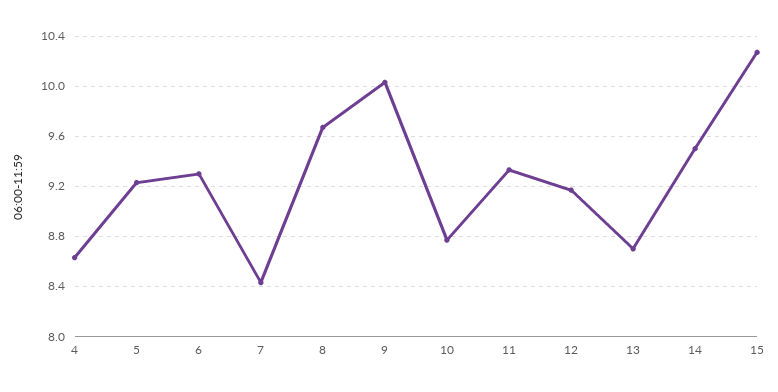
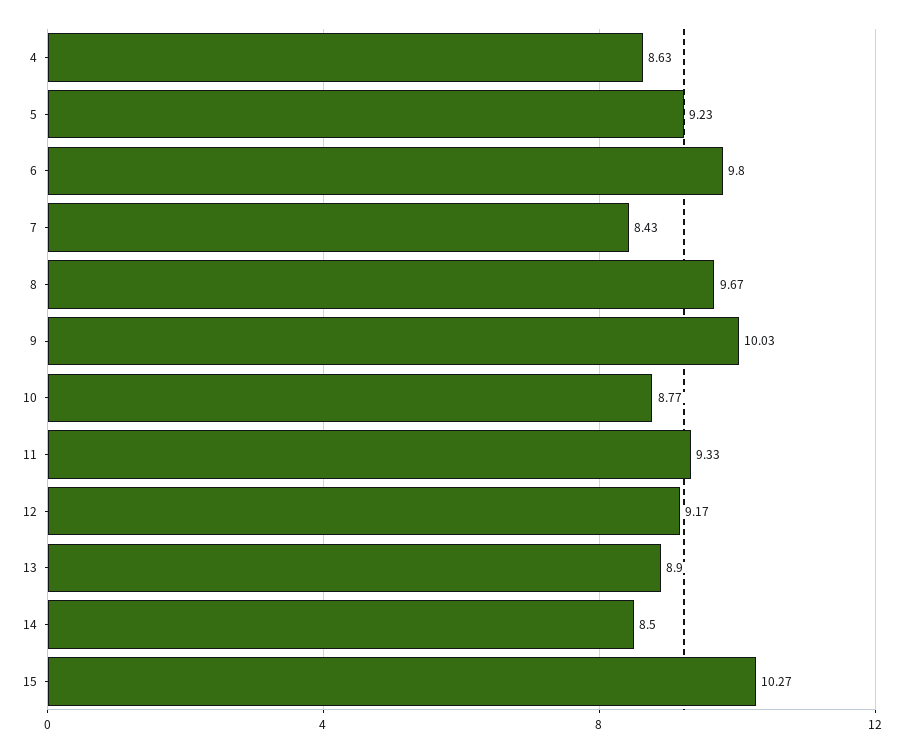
  {
    "4": 8.63,
    "5": 9.23,
-   "6": 9.3,
+   "6": 9.8,
    "7": 8.43,
    "8": 9.67,
    "9": 10.03,
    "10": 8.77,
    "11": 9.33,
    "12": 9.17,
-   "13": 8.7,
+   "13": 8.9,
-   "14": 9.5,
+   "14": 8.5,
    "15": 10.27
  }

